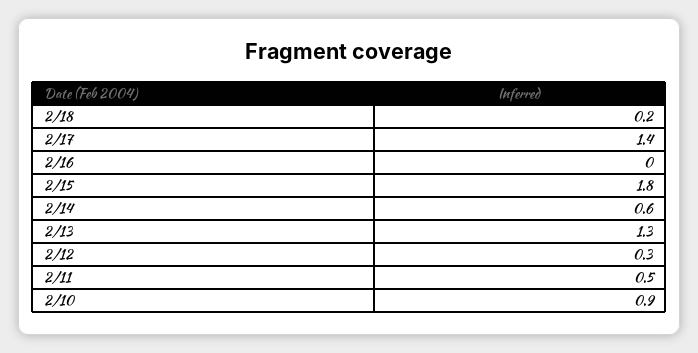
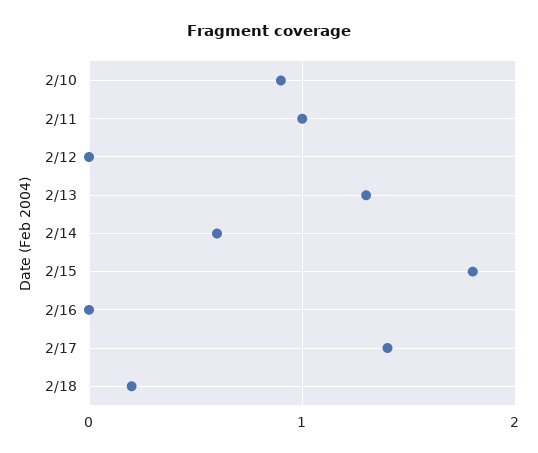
  {
    "2/18": 0.2,
    "2/17": 1.4,
    "2/16": 0,
    "2/15": 1.8,
    "2/14": 0.6,
    "2/13": 1.3,
-   "2/12": 0.3,
+   "2/12": 0,
-   "2/11": 0.5,
+   "2/11": 1,
    "2/10": 0.9
  }

